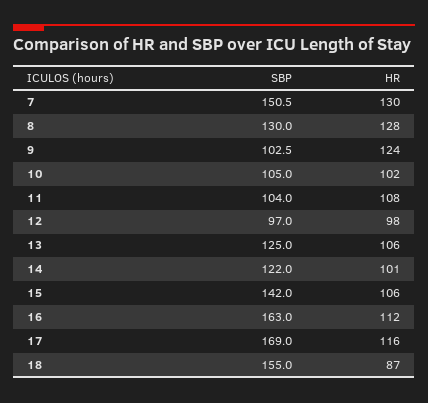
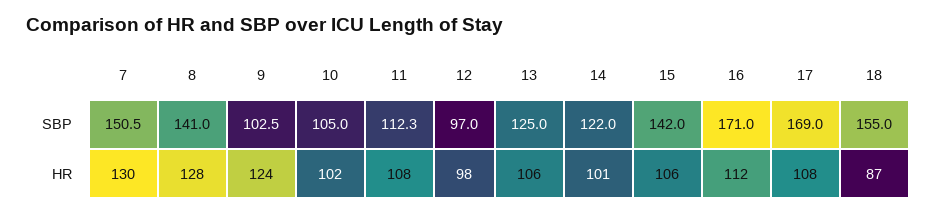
  {
    "SBP": {
      "7": 150.5,
-     "8": 130,
+     "8": 141,
      "9": 102.5,
      "10": 105,
-     "11": 104,
+     "11": 112.3,
      "12": 97,
      "13": 125,
      "14": 122,
      "15": 142,
-     "16": 163,
+     "16": 171,
      "17": 169,
      "18": 155
    },
    "HR": {
      "7": 130,
      "8": 128,
      "9": 124,
      "10": 102,
      "11": 108,
      "12": 98,
      "13": 106,
      "14": 101,
      "15": 106,
      "16": 112,
-     "17": 116,
+     "17": 108,
      "18": 87
    }
  }

